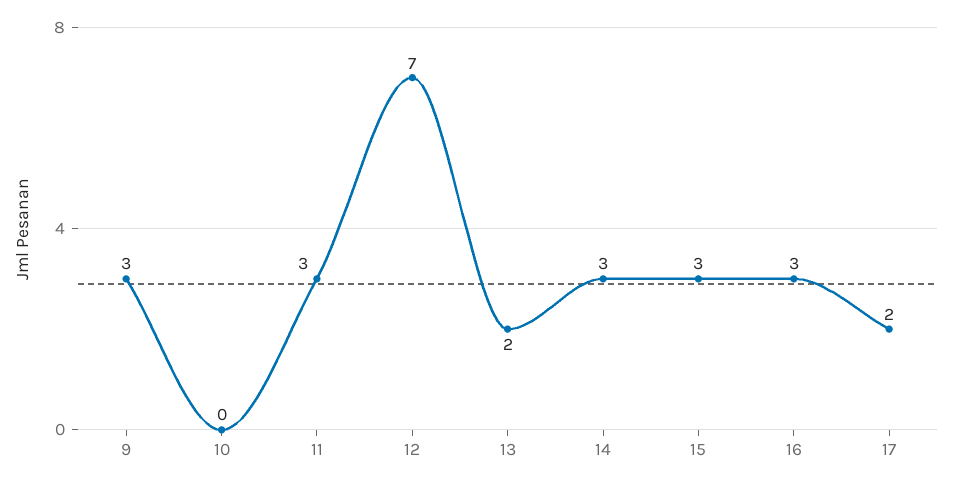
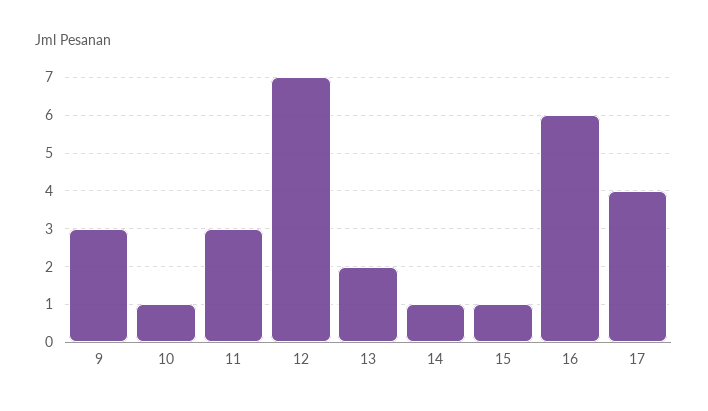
  {
    "9": 3,
-   "10": 0,
+   "10": 1,
    "11": 3,
    "12": 7,
    "13": 2,
-   "14": 3,
+   "14": 1,
-   "15": 3,
+   "15": 1,
-   "16": 3,
+   "16": 6,
-   "17": 2
+   "17": 4
  }

